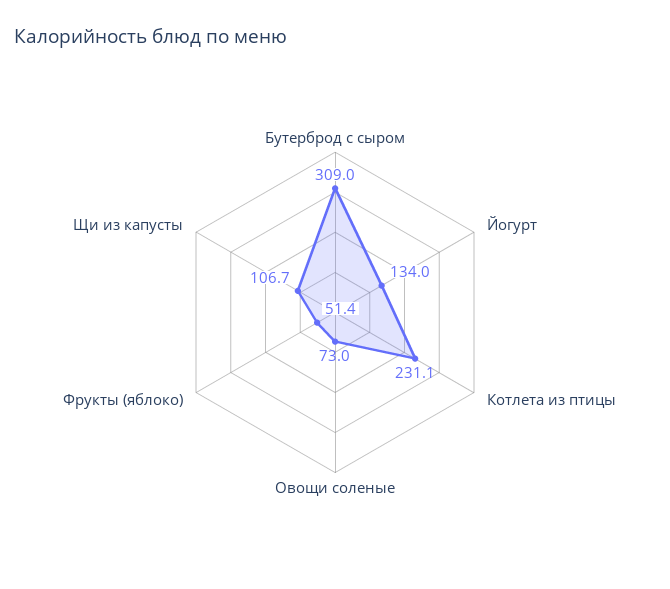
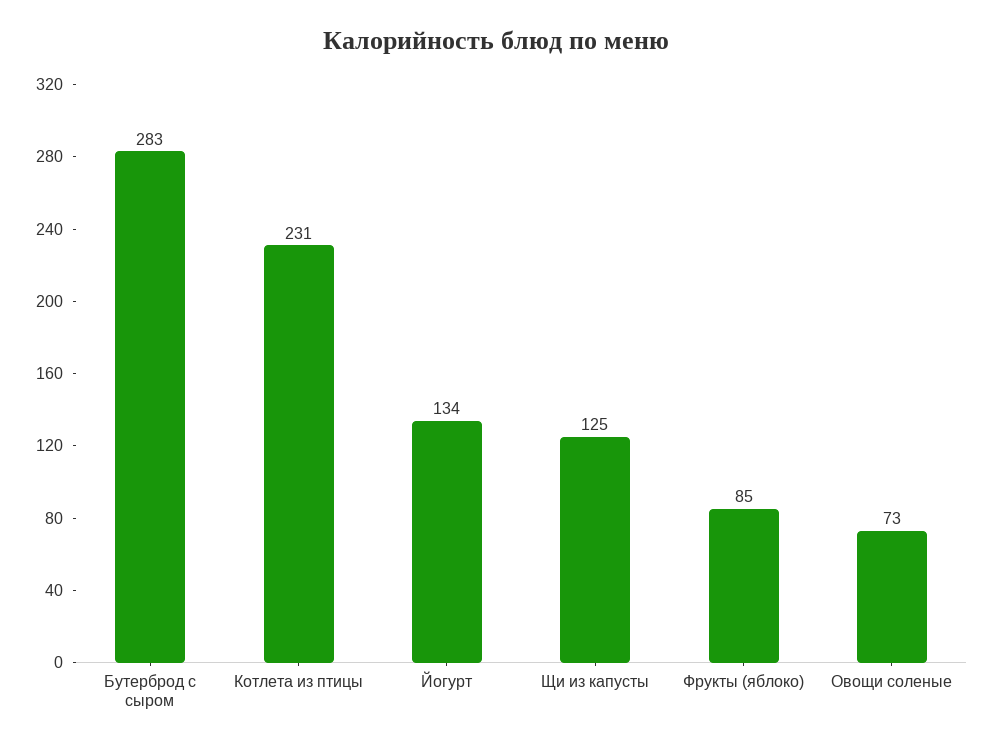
  {
-   "Бутерброд с сыром": 309,
+   "Бутерброд с сыром": 283,
    "Йогурт": 134,
    "Котлета из птицы": 231.1,
    "Овощи соленые": 73,
-   "Фрукты (яблоко)": 51.4,
+   "Фрукты (яблоко)": 85,
-   "Щи из капусты": 106.7
+   "Щи из капусты": 125
  }

